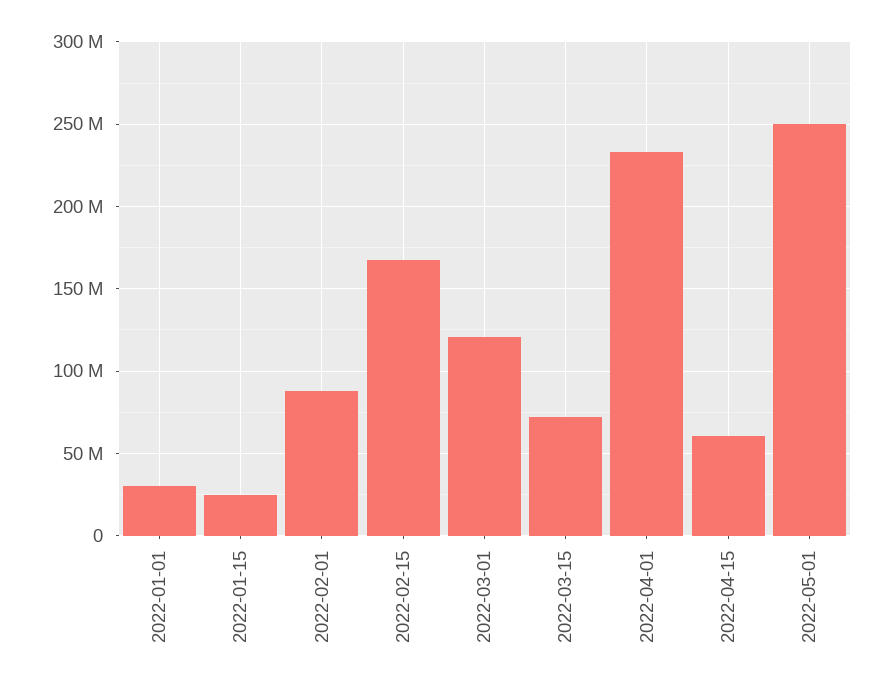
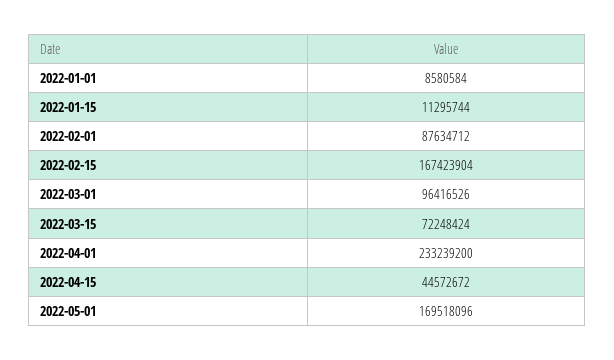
  {
-   "2022-01-01": 30000000,
+   "2022-01-01": 8580584,
-   "2022-01-15": 25000000,
+   "2022-01-15": 11295744,
    "2022-02-01": 87634712,
    "2022-02-15": 167423904,
-   "2022-03-01": 120000000,
+   "2022-03-01": 96416526,
    "2022-03-15": 72248424,
    "2022-04-01": 233239200,
-   "2022-04-15": 60000000,
+   "2022-04-15": 44572672,
-   "2022-05-01": 250000000
+   "2022-05-01": 169518096
  }

